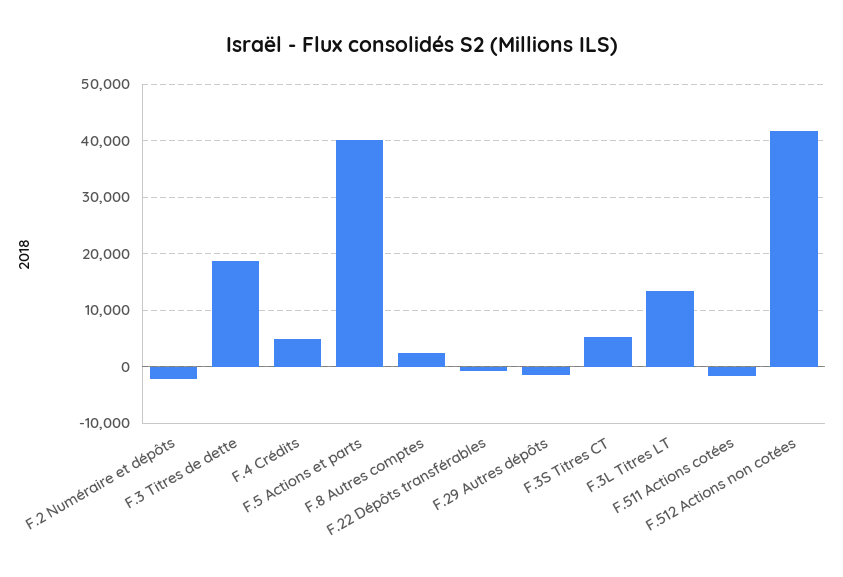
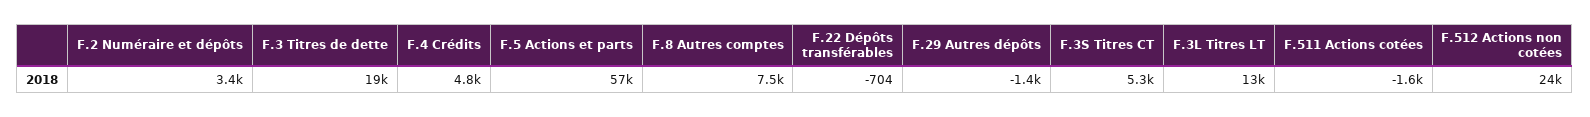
  {
-   "F.2 Numéraire et dépôts": -2000,
+   "F.2 Numéraire et dépôts": 3400,
    "F.3 Titres de dette": 19000,
    "F.4 Crédits": 4800,
-   "F.5 Actions et parts": 40000,
+   "F.5 Actions et parts": 57000,
-   "F.8 Autres comptes": 2000,
+   "F.8 Autres comptes": 7500,
    "F.22 Dépôts transférables": -704,
    "F.29 Autres dépôts": -1400,
    "F.3S Titres CT": 5300,
    "F.3L Titres LT": 13000,
    "F.511 Actions cotées": -1600,
-   "F.512 Actions non cotées": 42000
+   "F.512 Actions non cotées": 24000
  }

